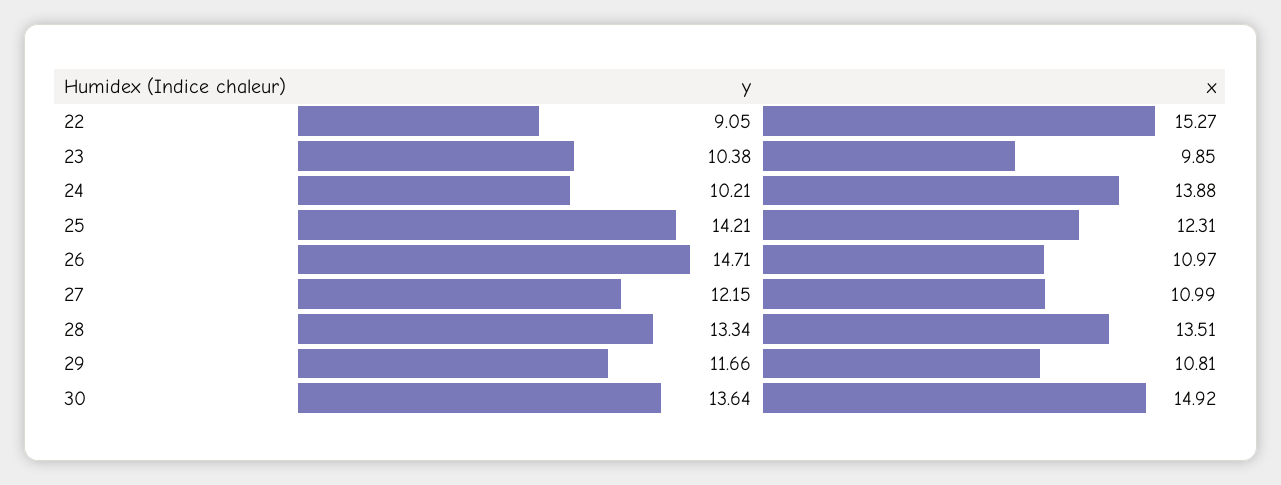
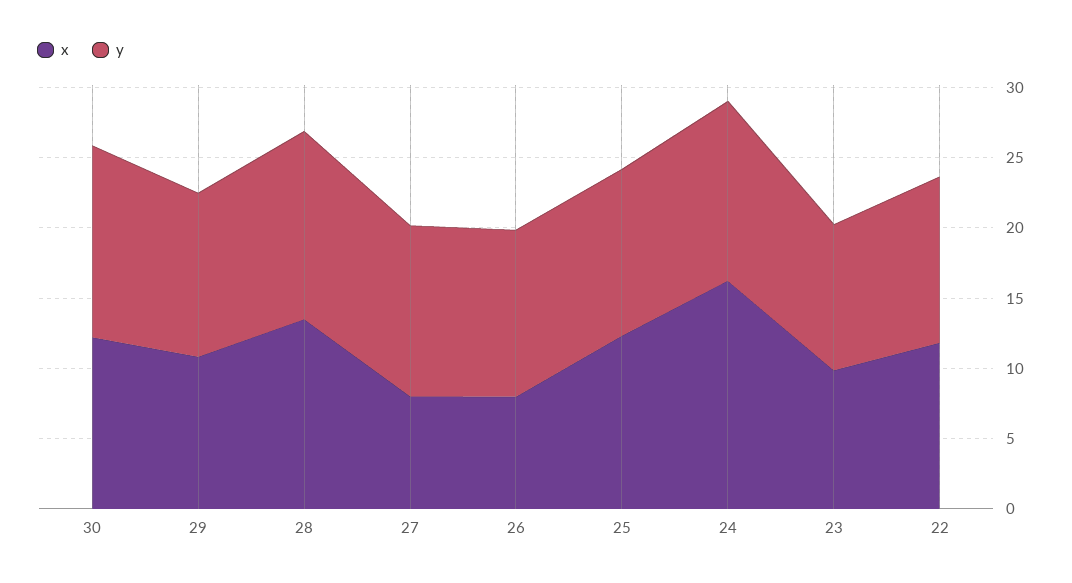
  {
    "y": {
-     "22": 9.05,
+     "22": 12,
      "23": 10.38,
-     "24": 10.21,
+     "24": 13,
-     "25": 14.21,
+     "25": 12,
-     "26": 14.71,
+     "26": 12,
      "27": 12.15,
      "28": 13.34,
      "29": 11.66,
      "30": 13.64
    },
    "x": {
-     "22": 15.27,
+     "22": 12,
      "23": 9.85,
-     "24": 13.88,
+     "24": 16,
      "25": 12.31,
-     "26": 10.97,
+     "26": 8,
-     "27": 10.99,
+     "27": 8,
      "28": 13.51,
      "29": 10.81,
-     "30": 14.92
+     "30": 12
    }
  }

